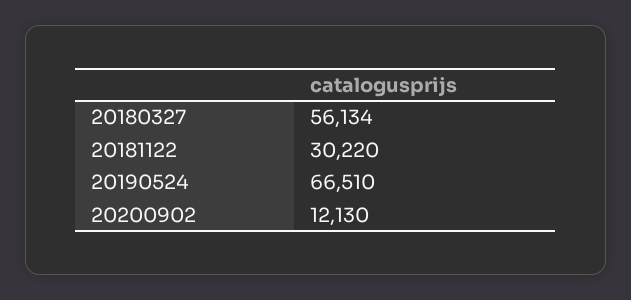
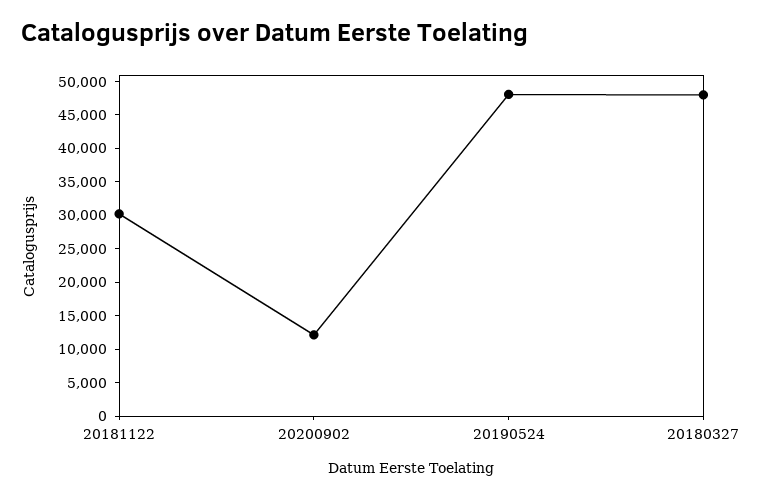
  {
-   "20180327": 56134,
+   "20180327": 47500,
    "20181122": 30220,
-   "20190524": 66510,
+   "20190524": 47500,
    "20200902": 12130
  }

